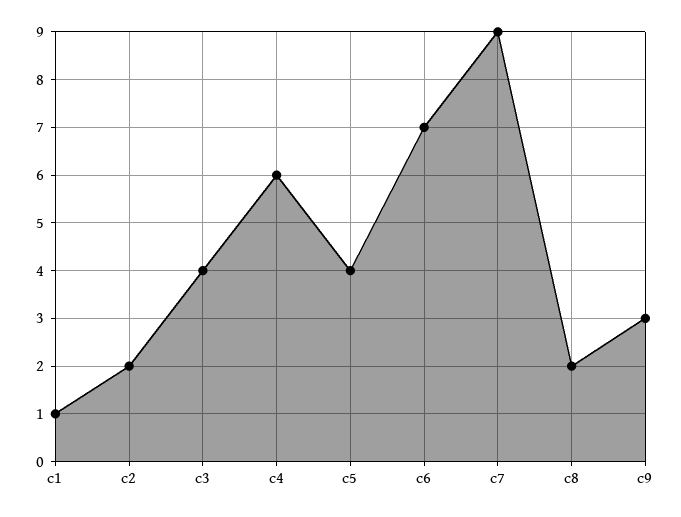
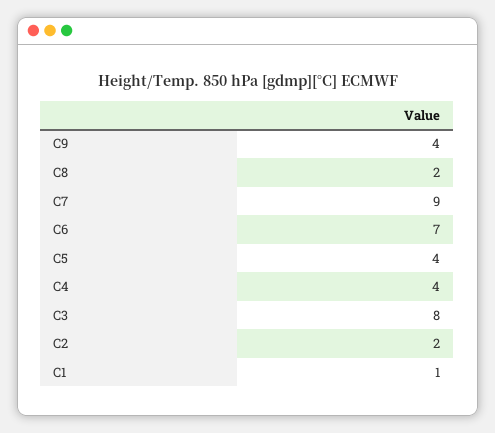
  {
    "c1": 1,
    "c2": 2,
-   "c3": 4,
+   "c3": 8,
-   "c4": 6,
+   "c4": 4,
    "c5": 4,
    "c6": 7,
    "c7": 9,
    "c8": 2,
-   "c9": 3
+   "c9": 4
  }

